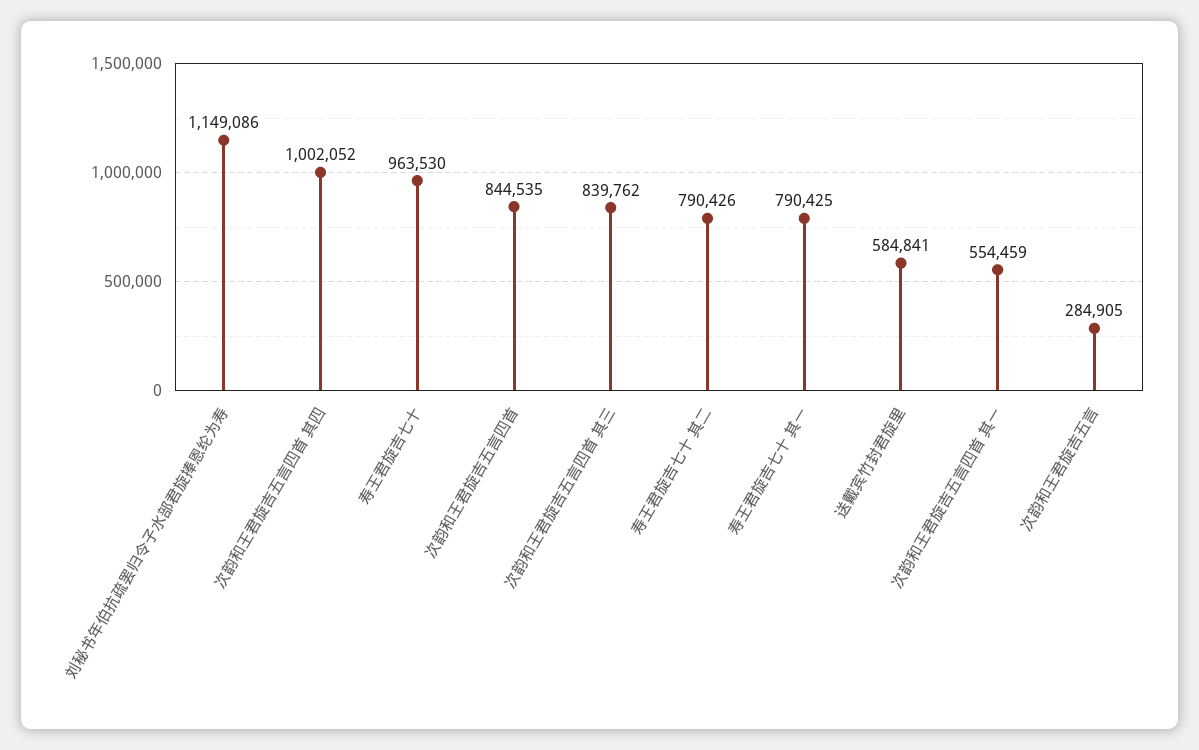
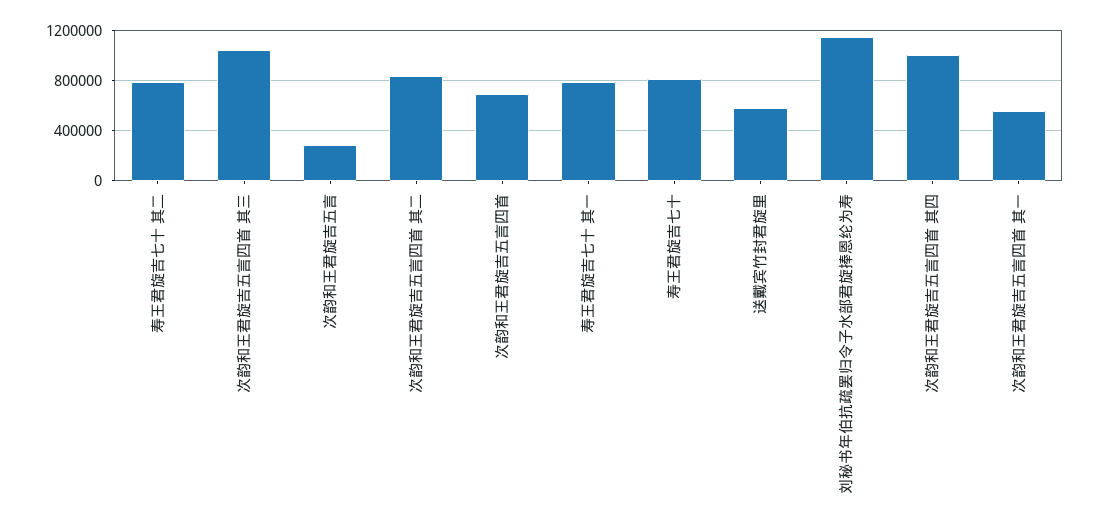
  {
    "刘秘书年伯抗疏罢归令子水部君旋捧恩纶为寿": 1149086,
    "次韵和王君旋吉五言四首 其四": 1002052,
-   "寿王君旋吉七十": 963530,
+   "寿王君旋吉七十": 800000,
-   "次韵和王君旋吉五言四首": 844535,
+   "次韵和王君旋吉五言四首": 700000,
-   "次韵和王君旋吉五言四首 其三": 839762,
+   "次韵和王君旋吉五言四首 其三": 1050000,
    "寿王君旋吉七十 其二": 790426,
    "寿王君旋吉七十 其一": 790425,
    "送戴宾竹封君旋里": 584841,
    "次韵和王君旋吉五言四首 其一": 554459,
-   "次韵和王君旋吉五言": 284905
+   "次韵和王君旋吉五言": 284905,
+   "次韵和王君旋吉五言四首 其二": 850000
  }

